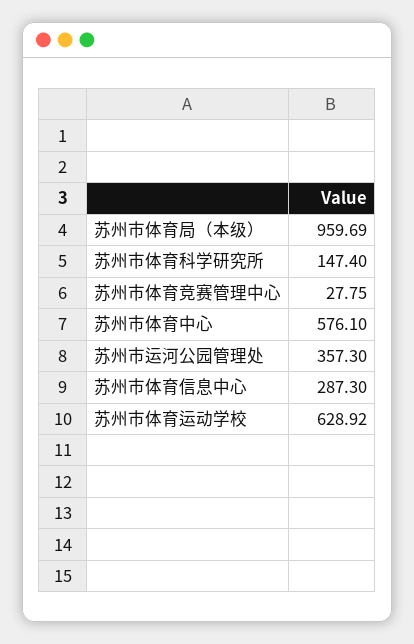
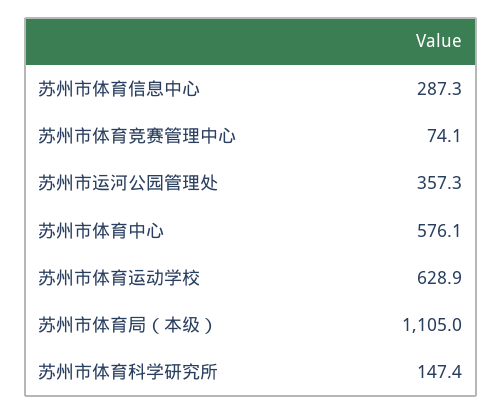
  {
-   "苏州市体育局（本级）": 959.69,
+   "苏州市体育局（本级）": 1105,
    "苏州市体育科学研究所": 147.4,
-   "苏州市体育竞赛管理中心": 27.75,
+   "苏州市体育竞赛管理中心": 74.1,
    "苏州市体育中心": 576.1,
    "苏州市运河公园管理处": 357.3,
    "苏州市体育信息中心": 287.3,
    "苏州市体育运动学校": 628.92
  }

